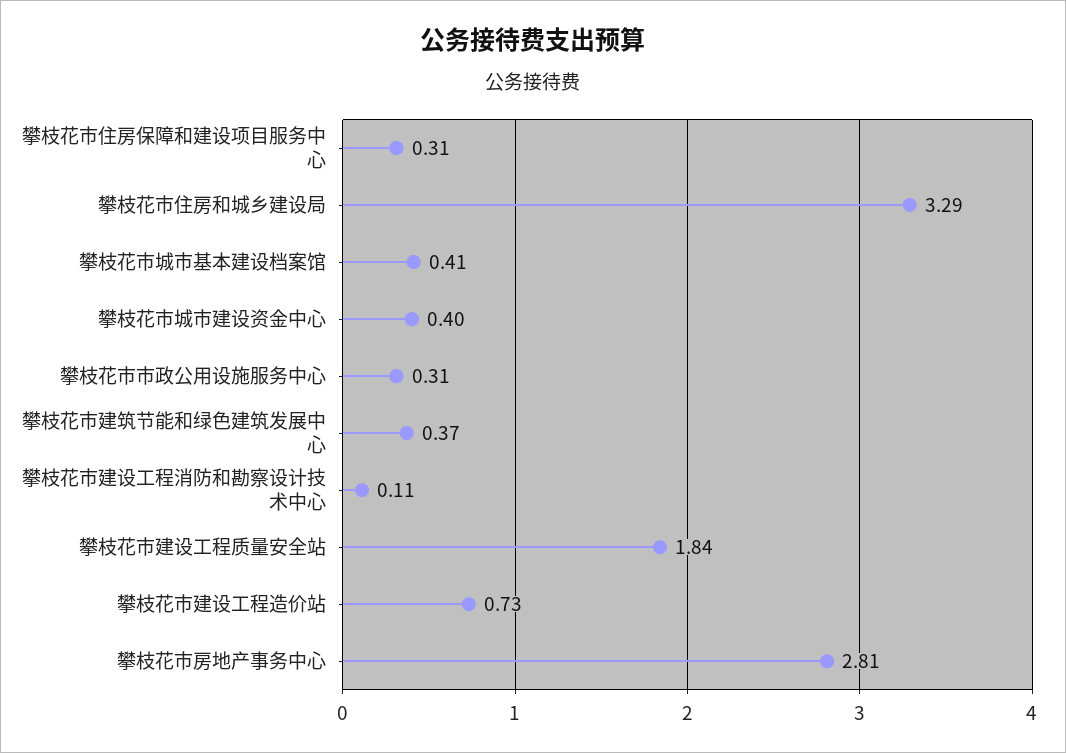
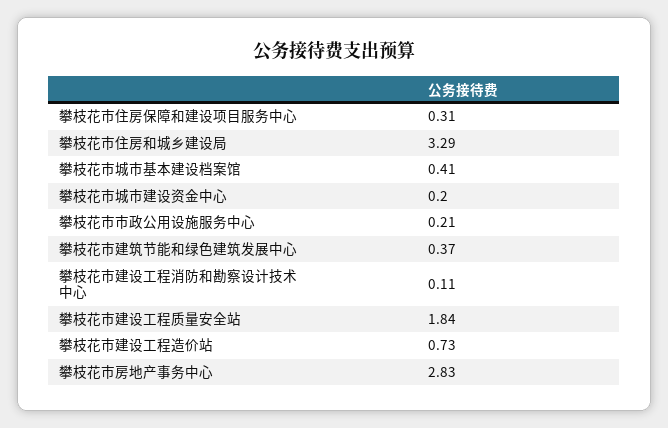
  {
    "攀枝花市住房保障和建设项目服务中心": 0.31,
    "攀枝花市住房和城乡建设局": 3.29,
    "攀枝花市城市基本建设档案馆": 0.41,
-   "攀枝花市城市建设资金中心": 0.4,
+   "攀枝花市城市建设资金中心": 0.2,
-   "攀枝花市市政公用设施服务中心": 0.31,
+   "攀枝花市市政公用设施服务中心": 0.21,
    "攀枝花市建筑节能和绿色建筑发展中心": 0.37,
    "攀枝花市建设工程消防和勘察设计技术中心": 0.11,
    "攀枝花市建设工程质量安全站": 1.84,
    "攀枝花市建设工程造价站": 0.73,
-   "攀枝花市房地产事务中心": 2.81
+   "攀枝花市房地产事务中心": 2.83
  }

